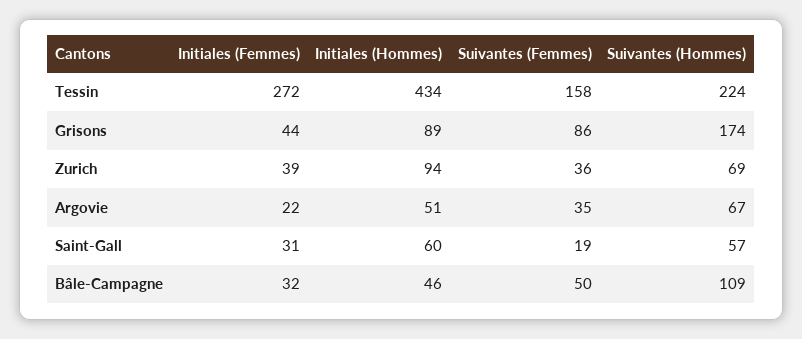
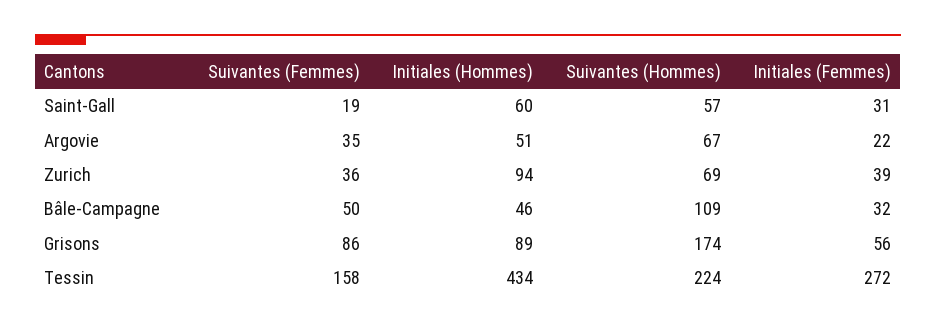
  {
    "Initiales (Femmes)": {
      "Tessin": 272,
-     "Grisons": 44,
+     "Grisons": 56,
      "Zurich": 39,
      "Argovie": 22,
      "Saint-Gall": 31,
      "Bâle-Campagne": 32
    },
    "Initiales (Hommes)": {
      "Tessin": 434,
      "Grisons": 89,
      "Zurich": 94,
      "Argovie": 51,
      "Saint-Gall": 60,
      "Bâle-Campagne": 46
    },
    "Suivantes (Femmes)": {
      "Tessin": 158,
      "Grisons": 86,
      "Zurich": 36,
      "Argovie": 35,
      "Saint-Gall": 19,
      "Bâle-Campagne": 50
    },
    "Suivantes (Hommes)": {
      "Tessin": 224,
      "Grisons": 174,
      "Zurich": 69,
      "Argovie": 67,
      "Saint-Gall": 57,
      "Bâle-Campagne": 109
    }
  }

